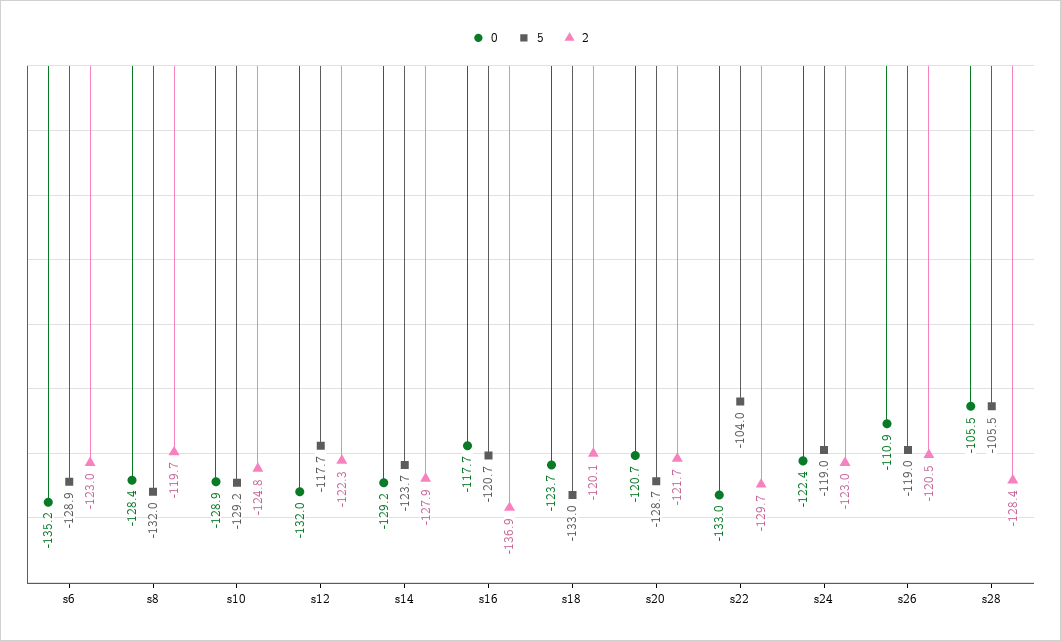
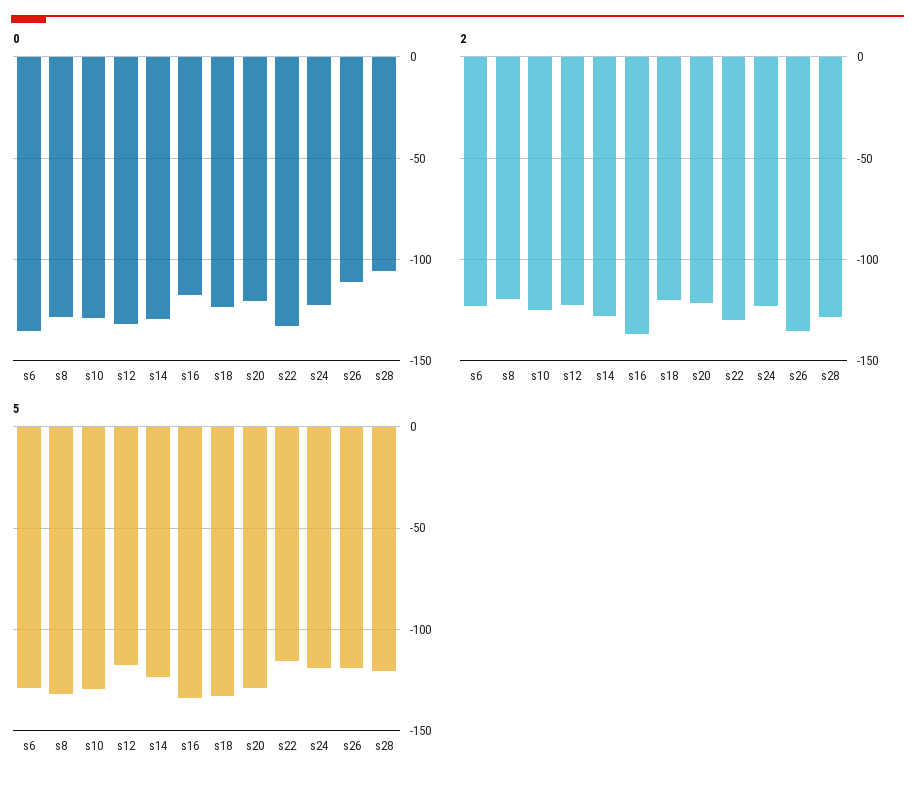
  {
    "0": {
      "s6": -135.2,
      "s8": -128.4,
      "s10": -128.9,
      "s12": -132,
      "s14": -129.2,
      "s16": -117.7,
      "s18": -123.7,
      "s20": -120.7,
      "s22": -133,
      "s24": -122.4,
      "s26": -110.9,
      "s28": -105.5
    },
    "5": {
      "s6": -128.9,
      "s8": -132,
      "s10": -129.2,
      "s12": -117.7,
      "s14": -123.7,
-     "s16": -120.7,
+     "s16": -135,
      "s18": -133,
      "s20": -128.7,
-     "s22": -104,
+     "s22": -115,
      "s24": -119,
      "s26": -119,
-     "s28": -105.5
+     "s28": -120
    },
    "2": {
      "s6": -123,
      "s8": -119.7,
      "s10": -124.8,
      "s12": -122.3,
      "s14": -127.9,
      "s16": -136.9,
      "s18": -120.1,
      "s20": -121.7,
      "s22": -129.7,
      "s24": -123,
-     "s26": -120.5,
+     "s26": -135,
      "s28": -128.4
    }
  }

